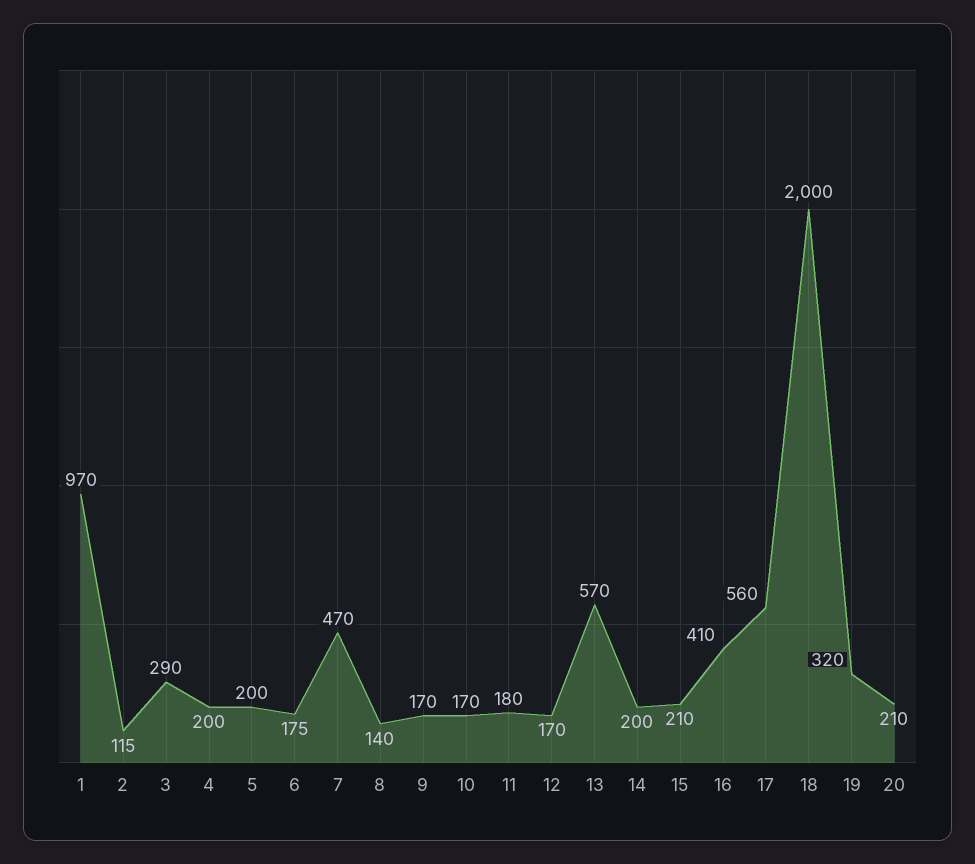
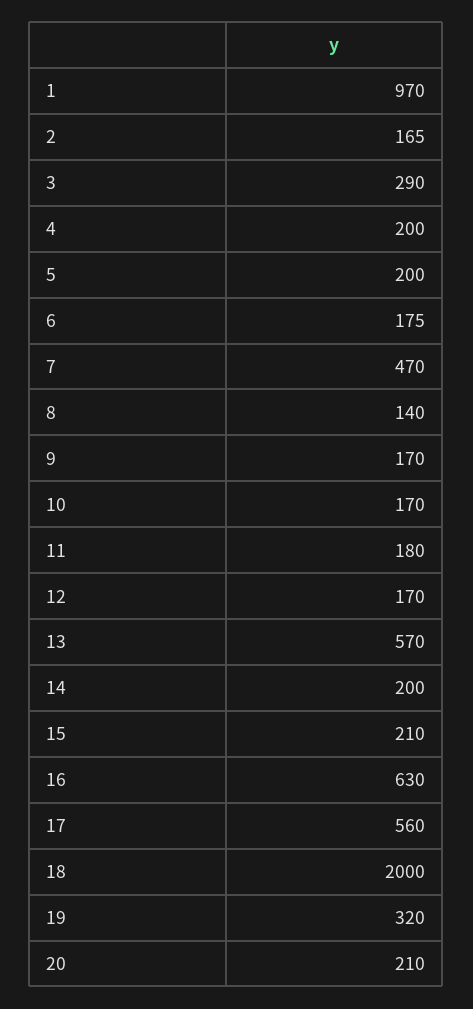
  {
    "1": 970,
-   "2": 115,
+   "2": 165,
    "3": 290,
    "4": 200,
    "5": 200,
    "6": 175,
    "7": 470,
    "8": 140,
    "9": 170,
    "10": 170,
    "11": 180,
    "12": 170,
    "13": 570,
    "14": 200,
    "15": 210,
-   "16": 410,
+   "16": 630,
    "17": 560,
    "18": 2000,
    "19": 320,
    "20": 210
  }

